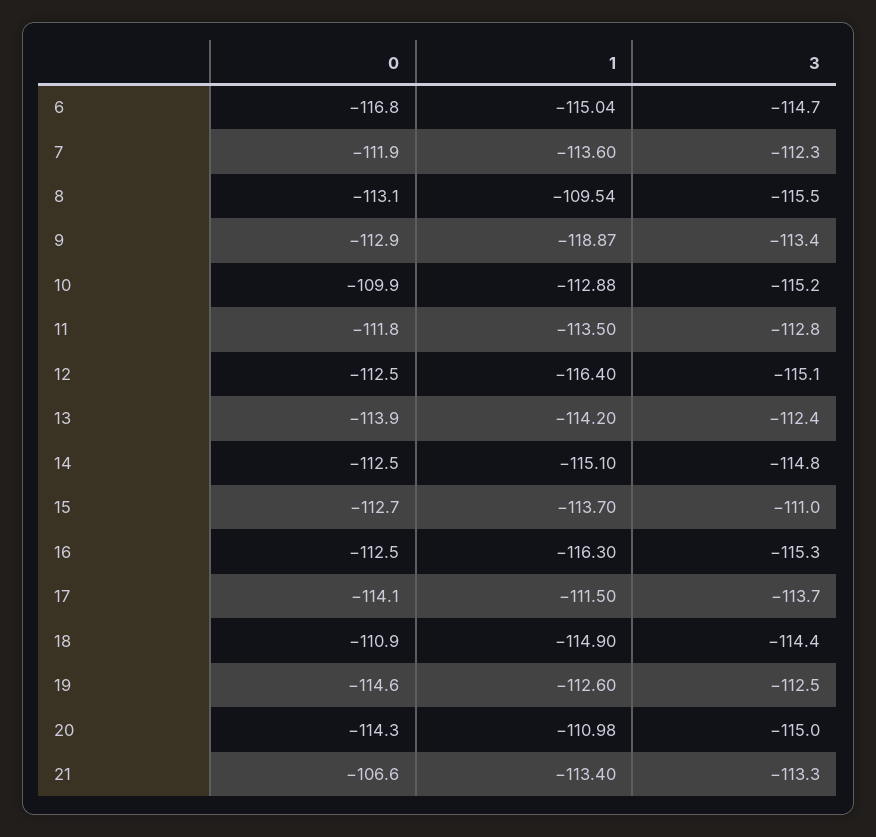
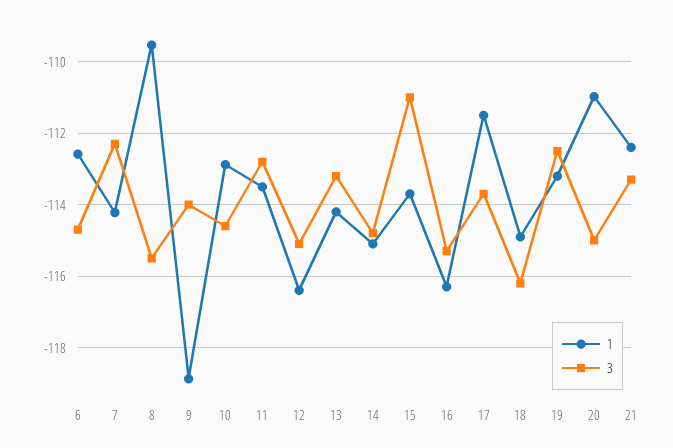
  {
-   "0": {
-     "6": -116.8,
-     "7": -111.9,
-     "8": -113.1,
-     "9": -112.9,
-     "10": -109.9,
-     "11": -111.8,
-     "12": -112.5,
-     "13": -113.9,
-     "14": -112.5,
-     "15": -112.7,
-     "16": -112.5,
-     "17": -114.1,
-     "18": -110.9,
-     "19": -114.6,
-     "20": -114.3,
-     "21": -106.6
-   },
    "1": {
-     "6": -115.04,
+     "6": -112.6,
-     "7": -113.6,
+     "7": -114.2,
      "8": -109.54,
      "9": -118.87,
      "10": -112.88,
      "11": -113.5,
      "12": -116.4,
      "13": -114.2,
      "14": -115.1,
      "15": -113.7,
      "16": -116.3,
      "17": -111.5,
      "18": -114.9,
-     "19": -112.6,
+     "19": -113.2,
      "20": -110.98,
-     "21": -113.4
+     "21": -112.4
    },
    "3": {
      "6": -114.7,
      "7": -112.3,
      "8": -115.5,
-     "9": -113.4,
+     "9": -114,
-     "10": -115.2,
+     "10": -114.6,
      "11": -112.8,
      "12": -115.1,
-     "13": -112.4,
+     "13": -113.2,
      "14": -114.8,
      "15": -111,
      "16": -115.3,
      "17": -113.7,
-     "18": -114.4,
+     "18": -116.2,
      "19": -112.5,
      "20": -115,
      "21": -113.3
    }
  }

